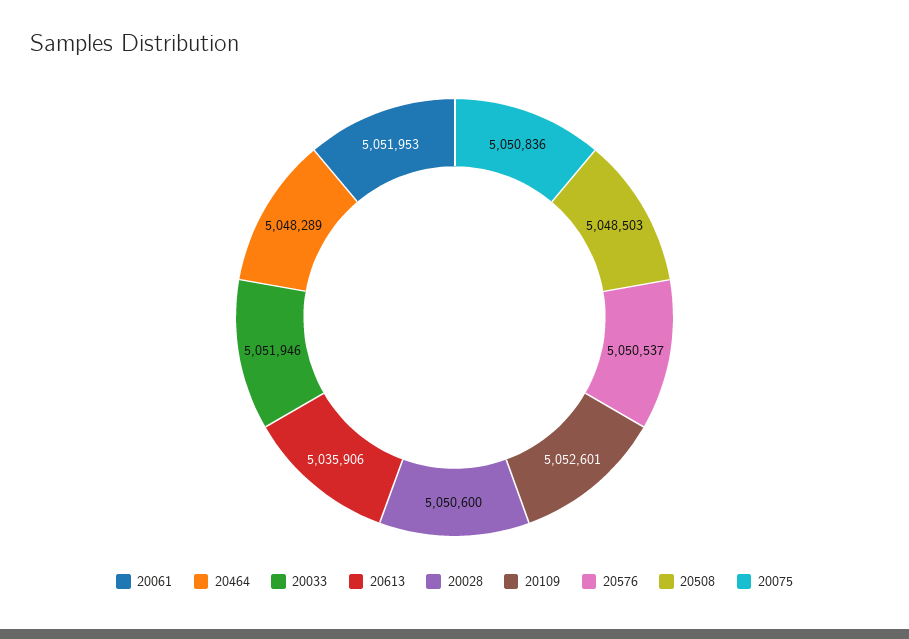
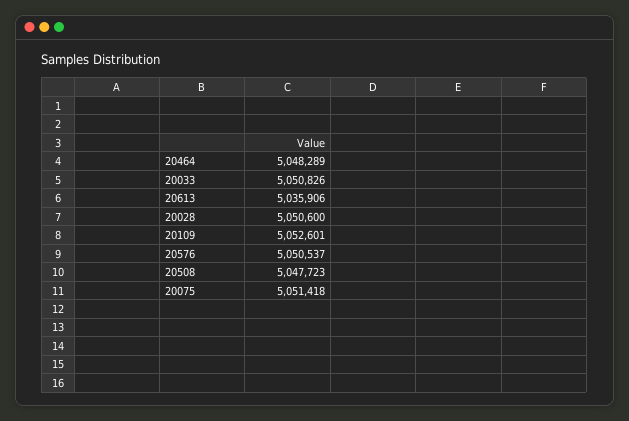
  {
-   "20061": 5051953,
    "20464": 5048289,
-   "20033": 5051946,
+   "20033": 5050826,
    "20613": 5035906,
    "20028": 5050600,
    "20109": 5052601,
    "20576": 5050537,
-   "20508": 5048503,
+   "20508": 5047723,
-   "20075": 5050836
+   "20075": 5051418
  }

